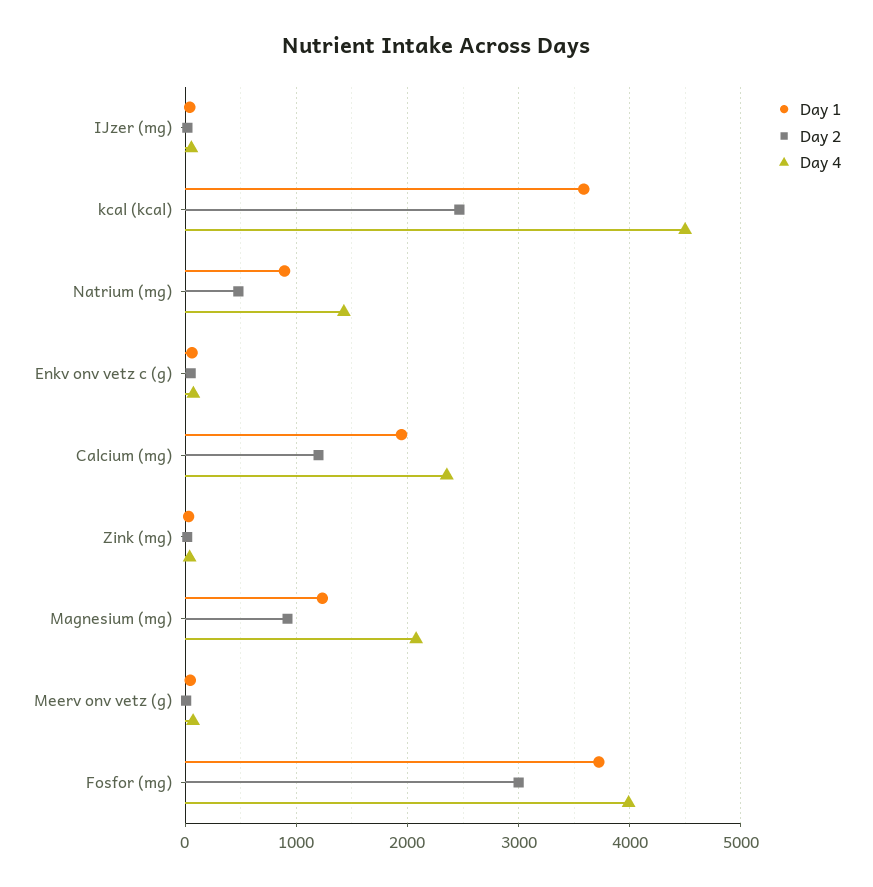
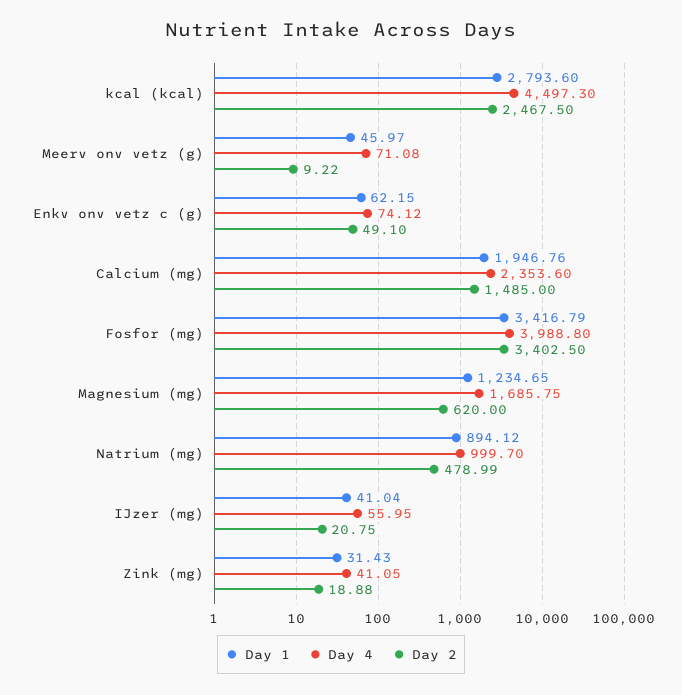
  {
    "Day 1": {
      "IJzer (mg)": 41.04,
-     "kcal (kcal)": 3600,
+     "kcal (kcal)": 2793.6,
      "Natrium (mg)": 894.12,
      "Enkv onv vetz c (g)": 62.15,
      "Calcium (mg)": 1946.76,
      "Zink (mg)": 31.43,
      "Magnesium (mg)": 1234.65,
      "Meerv onv vetz (g)": 45.97,
-     "Fosfor (mg)": 3700
+     "Fosfor (mg)": 3416.79
    },
    "Day 2": {
      "IJzer (mg)": 20.75,
      "kcal (kcal)": 2467.5,
      "Natrium (mg)": 478.99,
      "Enkv onv vetz c (g)": 49.1,
-     "Calcium (mg)": 1200,
+     "Calcium (mg)": 1485,
      "Zink (mg)": 18.88,
-     "Magnesium (mg)": 900,
+     "Magnesium (mg)": 620,
      "Meerv onv vetz (g)": 9.22,
-     "Fosfor (mg)": 3000
+     "Fosfor (mg)": 3402.5
    },
    "Day 4": {
      "IJzer (mg)": 55.95,
      "kcal (kcal)": 4497.3,
-     "Natrium (mg)": 1400,
+     "Natrium (mg)": 999.7,
      "Enkv onv vetz c (g)": 74.12,
      "Calcium (mg)": 2353.6,
      "Zink (mg)": 41.05,
-     "Magnesium (mg)": 2100,
+     "Magnesium (mg)": 1685.75,
      "Meerv onv vetz (g)": 71.08,
      "Fosfor (mg)": 3988.8
    }
  }

